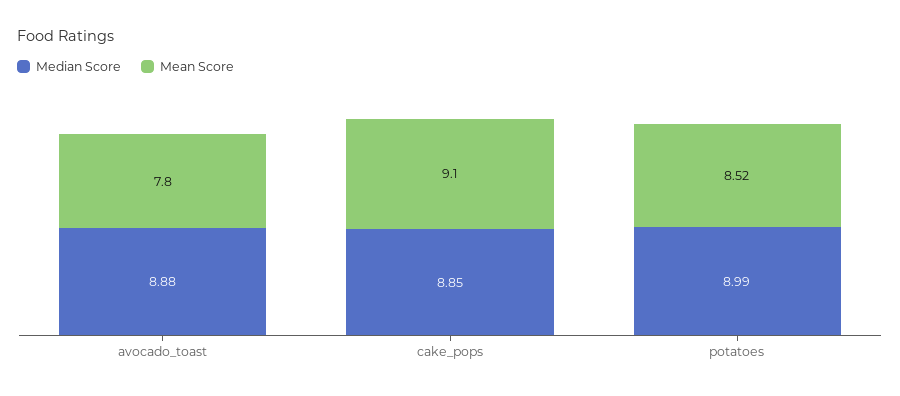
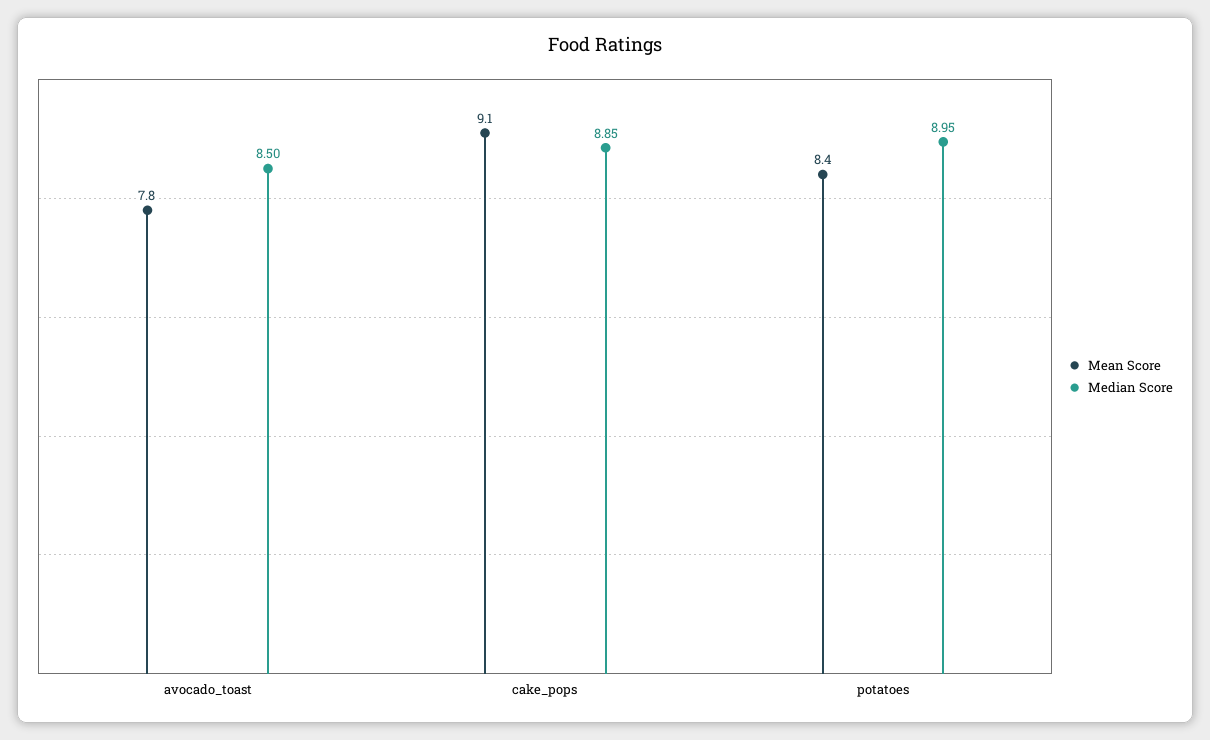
  {
    "Median Score": {
-     "avocado_toast": 8.88,
+     "avocado_toast": 8.5,
      "cake_pops": 8.85,
-     "potatoes": 8.99
+     "potatoes": 8.95
    },
    "Mean Score": {
      "avocado_toast": 7.8,
      "cake_pops": 9.1,
-     "potatoes": 8.52
+     "potatoes": 8.4
    }
  }

